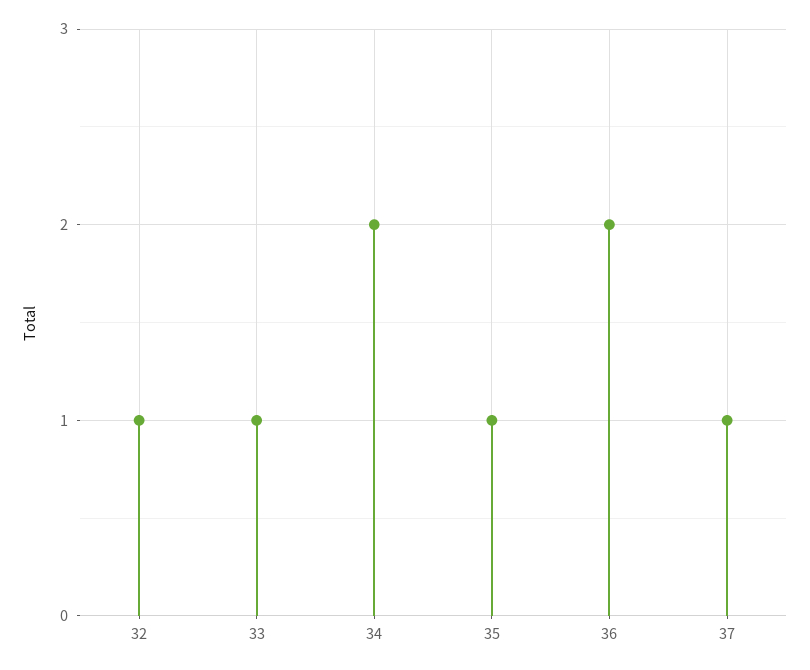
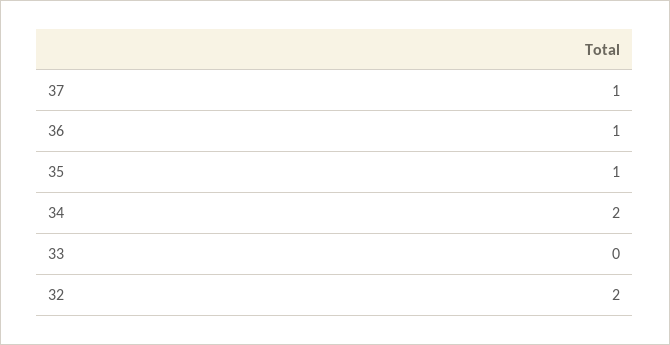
  {
-   "32": 1,
+   "32": 2,
-   "33": 1,
+   "33": 0,
    "34": 2,
    "35": 1,
-   "36": 2,
+   "36": 1,
    "37": 1
  }

